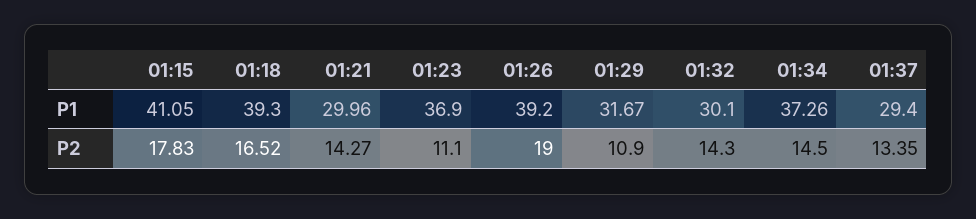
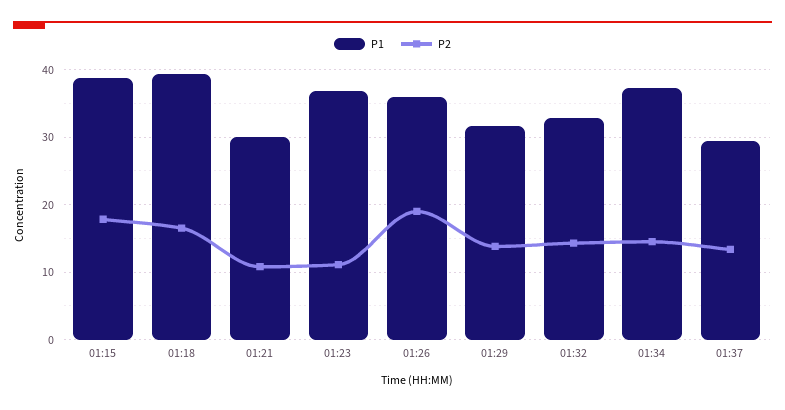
  {
    "P1": {
-     "01:15": 41.05,
+     "01:15": 39,
      "01:18": 39.3,
      "01:21": 29.96,
      "01:23": 36.9,
-     "01:26": 39.2,
+     "01:26": 36,
      "01:29": 31.67,
-     "01:32": 30.1,
+     "01:32": 33,
      "01:34": 37.26,
      "01:37": 29.4
    },
    "P2": {
      "01:15": 17.83,
      "01:18": 16.52,
-     "01:21": 14.27,
+     "01:21": 11,
      "01:23": 11.1,
      "01:26": 19,
-     "01:29": 10.9,
+     "01:29": 14,
      "01:32": 14.3,
      "01:34": 14.5,
      "01:37": 13.35
    }
  }

